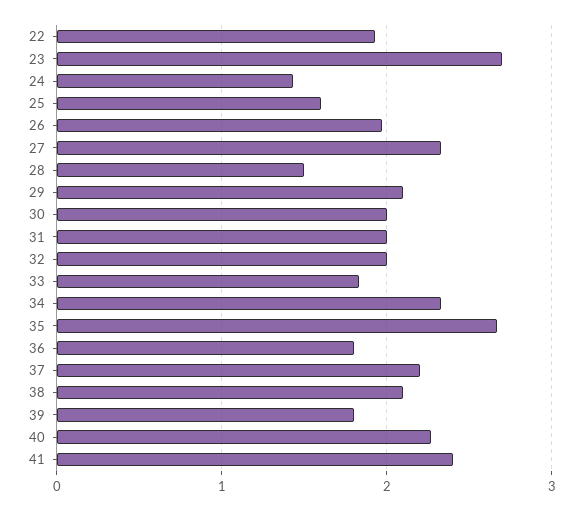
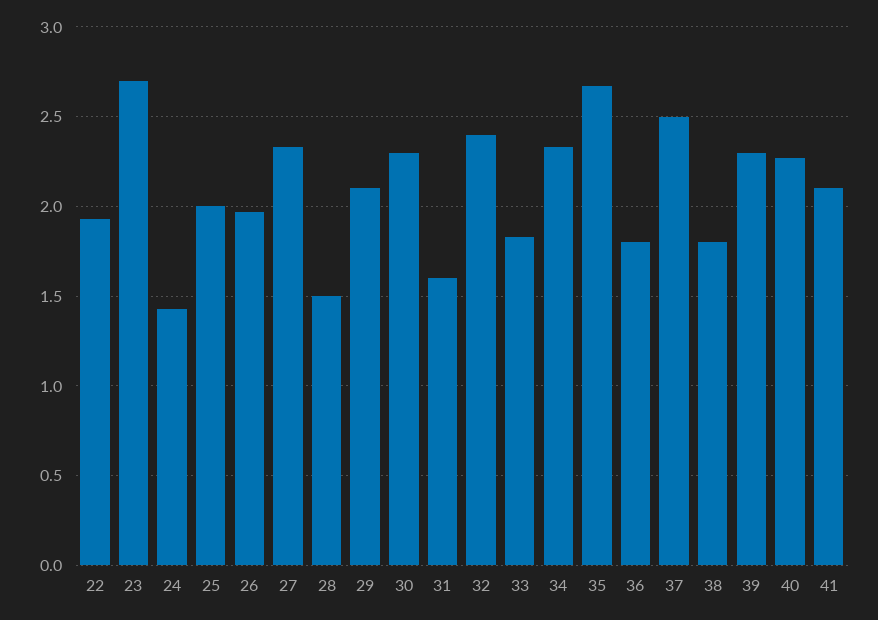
  {
    "22": 1.95,
    "23": 2.7,
    "24": 1.45,
-   "25": 1.6,
+   "25": 2,
    "26": 1.95,
    "27": 2.35,
    "28": 1.5,
    "29": 2.1,
-   "30": 2,
+   "30": 2.3,
-   "31": 2,
+   "31": 1.6,
-   "32": 2,
+   "32": 2.4,
    "33": 1.85,
    "34": 2.35,
    "35": 2.65,
    "36": 1.8,
-   "37": 2.2,
+   "37": 2.5,
-   "38": 2.1,
+   "38": 1.8,
-   "39": 1.8,
+   "39": 2.3,
    "40": 2.25,
-   "41": 2.4
+   "41": 2.1
  }

